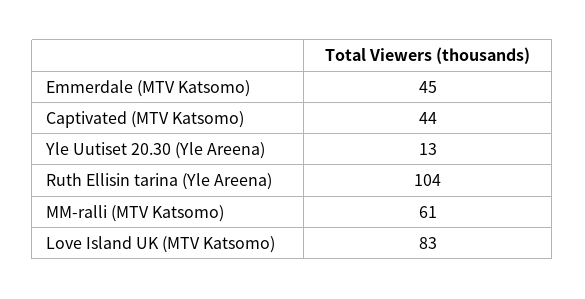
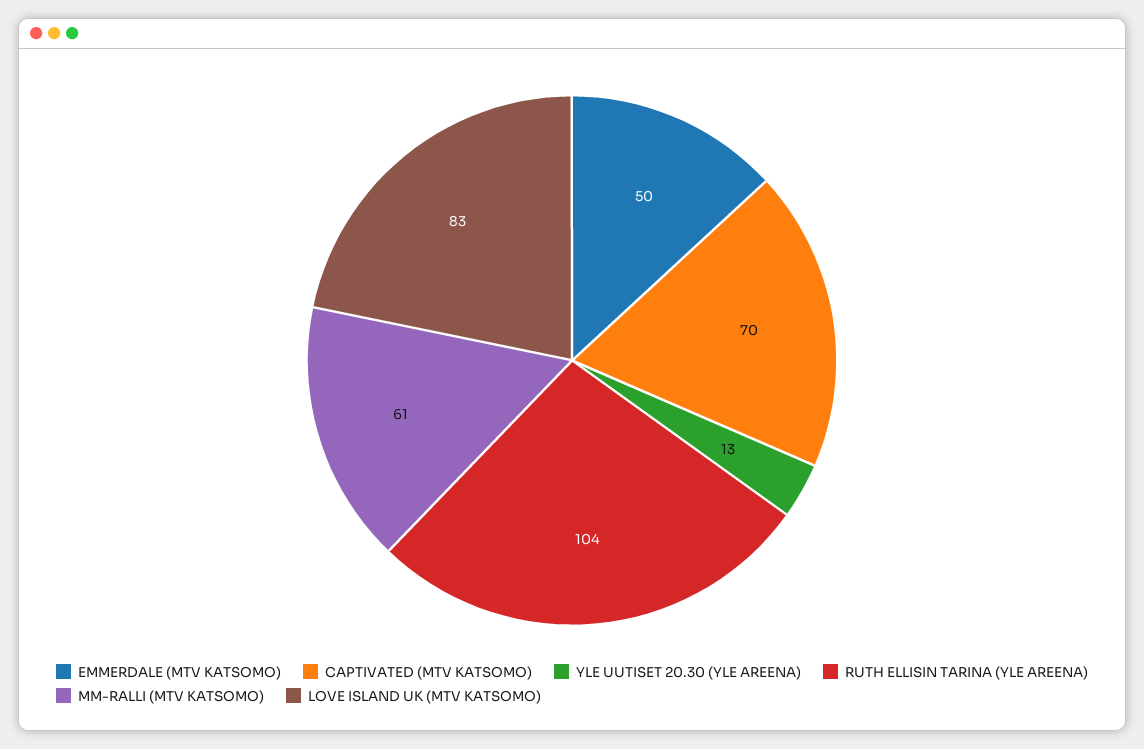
  {
-   "Emmerdale (MTV Katsomo)": 45,
+   "Emmerdale (MTV Katsomo)": 50,
-   "Captivated (MTV Katsomo)": 44,
+   "Captivated (MTV Katsomo)": 70,
    "Yle Uutiset 20.30 (Yle Areena)": 13,
    "Ruth Ellisin tarina (Yle Areena)": 104,
    "MM-ralli (MTV Katsomo)": 61,
    "Love Island UK (MTV Katsomo)": 83
  }

